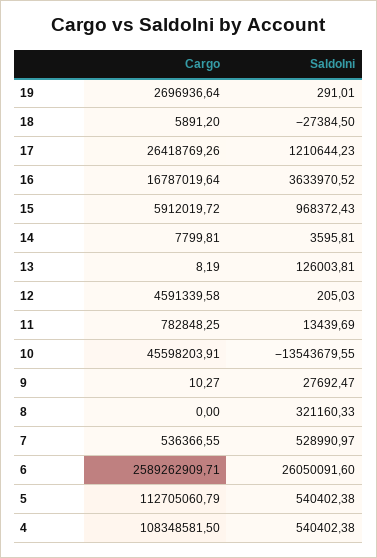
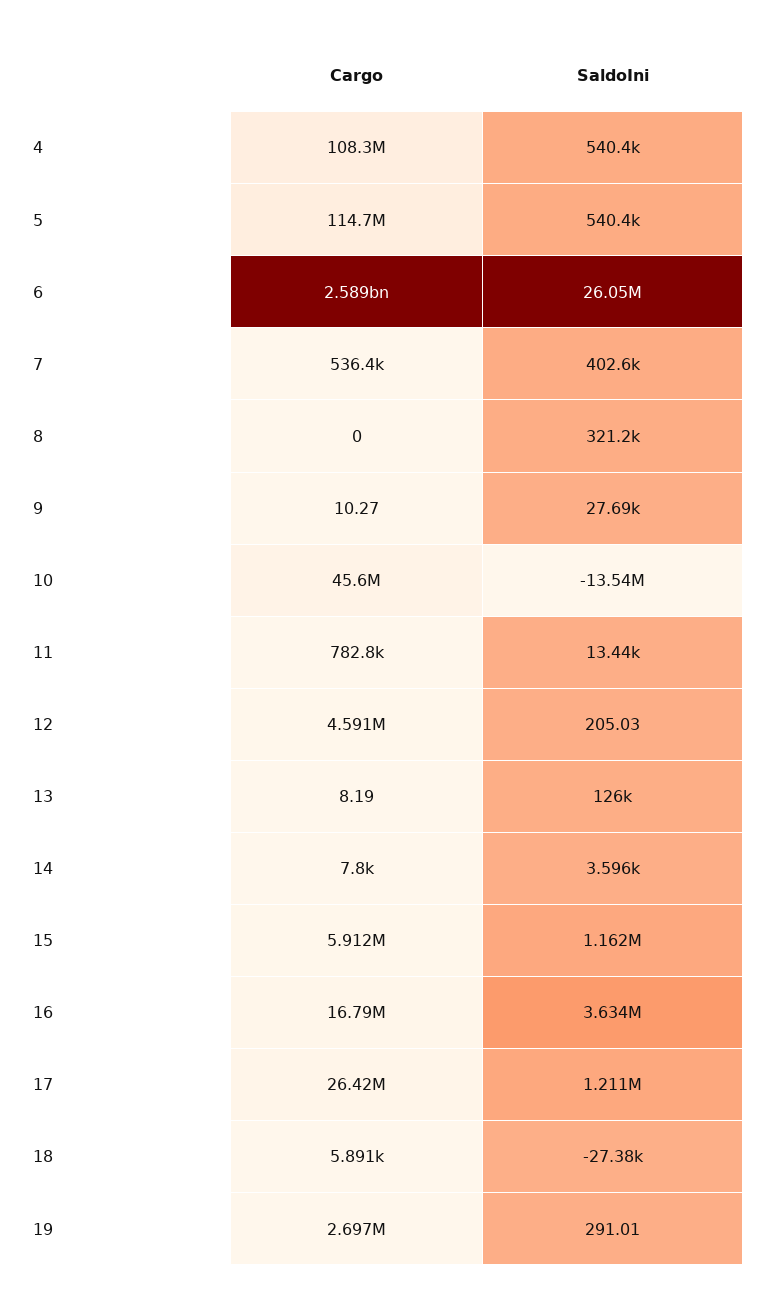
  {
    "Cargo": {
      "19": 2696936.64,
      "18": 5891.2,
      "17": 26418769.26,
      "16": 16787019.64,
      "15": 5912019.72,
      "14": 7799.81,
      "13": 8.19,
      "12": 4591339.58,
      "11": 782848.25,
      "10": 45598203.91,
      "9": 10.27,
      "8": 0,
      "7": 536366.55,
      "6": 2589262909.71,
-     "5": 112705060.79,
+     "5": 114700000,
      "4": 108348581.5
    },
    "SaldoIni": {
      "19": 291.01,
      "18": -27384.5,
      "17": 1210644.23,
      "16": 3633970.52,
-     "15": 968372.43,
+     "15": 1162000,
      "14": 3595.81,
      "13": 126003.81,
      "12": 205.03,
      "11": 13439.69,
      "10": -13543679.55,
      "9": 27692.47,
      "8": 321160.33,
-     "7": 528990.97,
+     "7": 402600,
      "6": 26050091.6,
      "5": 540402.38,
      "4": 540402.38
    }
  }

